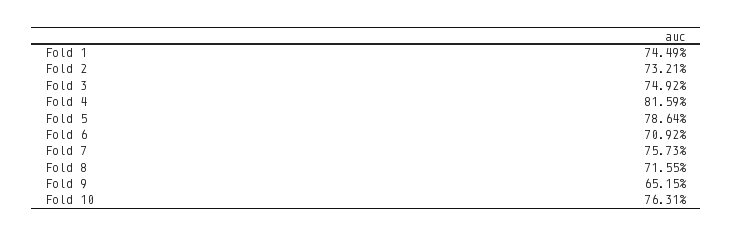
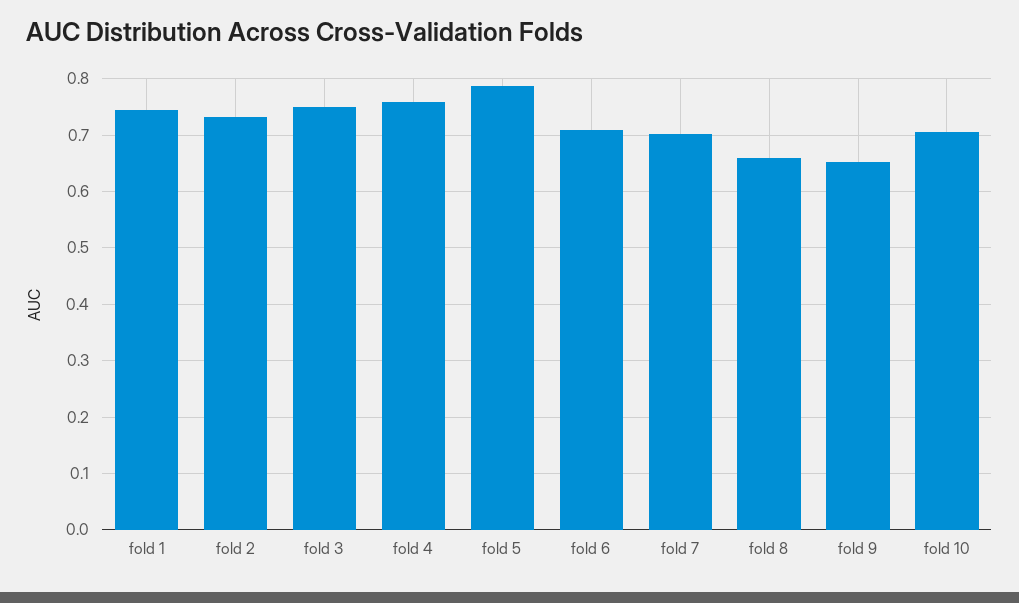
  {
    "Fold 1": 0.7449,
    "Fold 2": 0.7321,
    "Fold 3": 0.7492,
-   "Fold 4": 0.8159,
+   "Fold 4": 0.76,
    "Fold 5": 0.7864,
    "Fold 6": 0.7092,
-   "Fold 7": 0.7573,
+   "Fold 7": 0.7,
-   "Fold 8": 0.7155,
+   "Fold 8": 0.66,
    "Fold 9": 0.6515,
-   "Fold 10": 0.7631
+   "Fold 10": 0.7
  }

